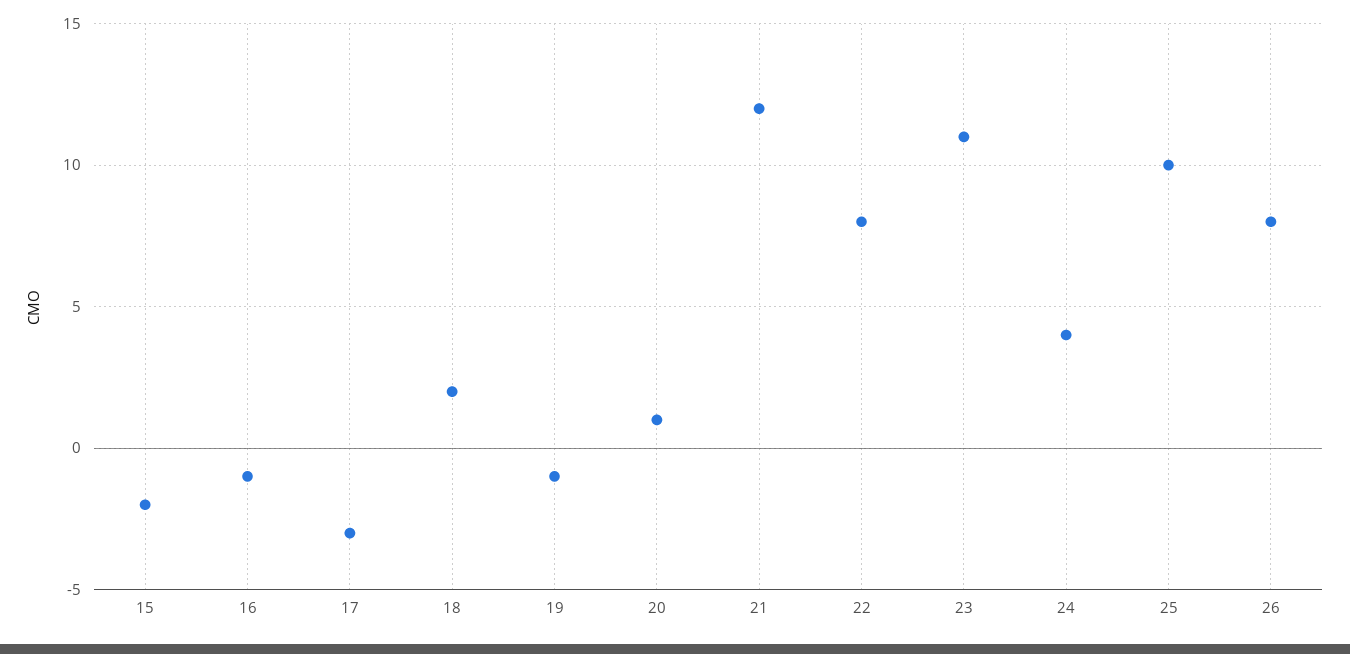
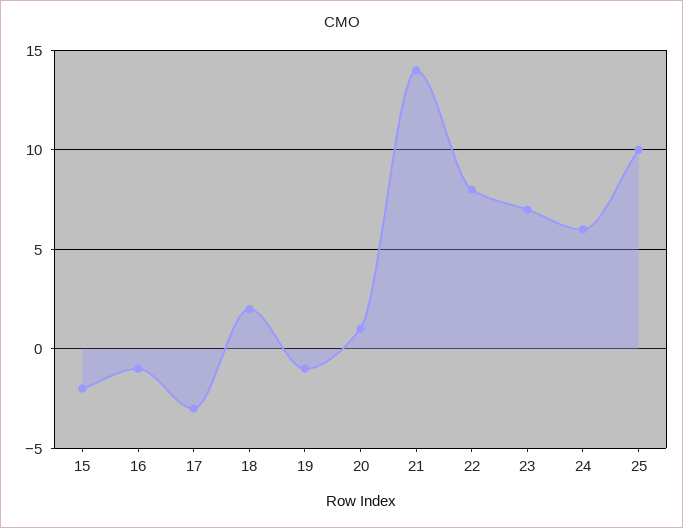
  {
    "15": -2,
    "16": -1,
    "17": -3,
    "18": 2,
    "19": -1,
    "20": 1,
-   "21": 12,
+   "21": 14,
    "22": 8,
-   "23": 11,
+   "23": 7,
-   "24": 4,
+   "24": 6,
-   "25": 10,
+   "25": 10
-   "26": 8
  }

